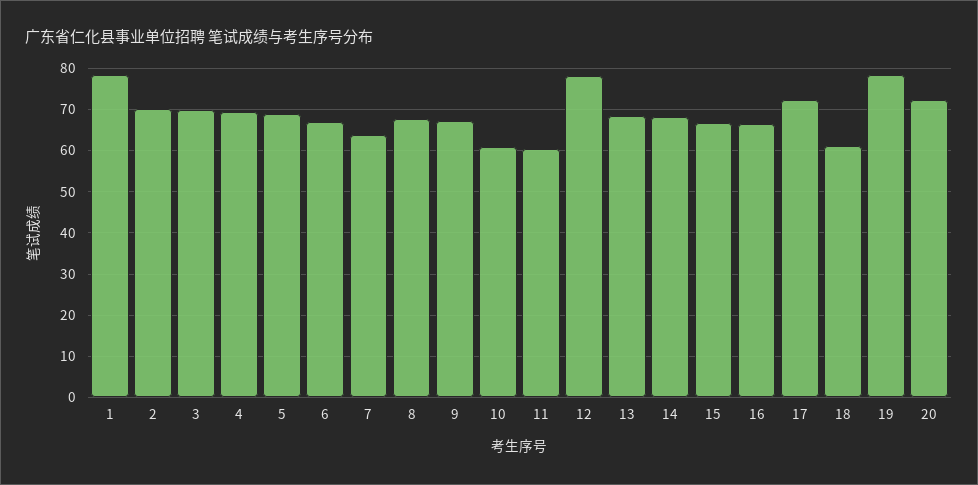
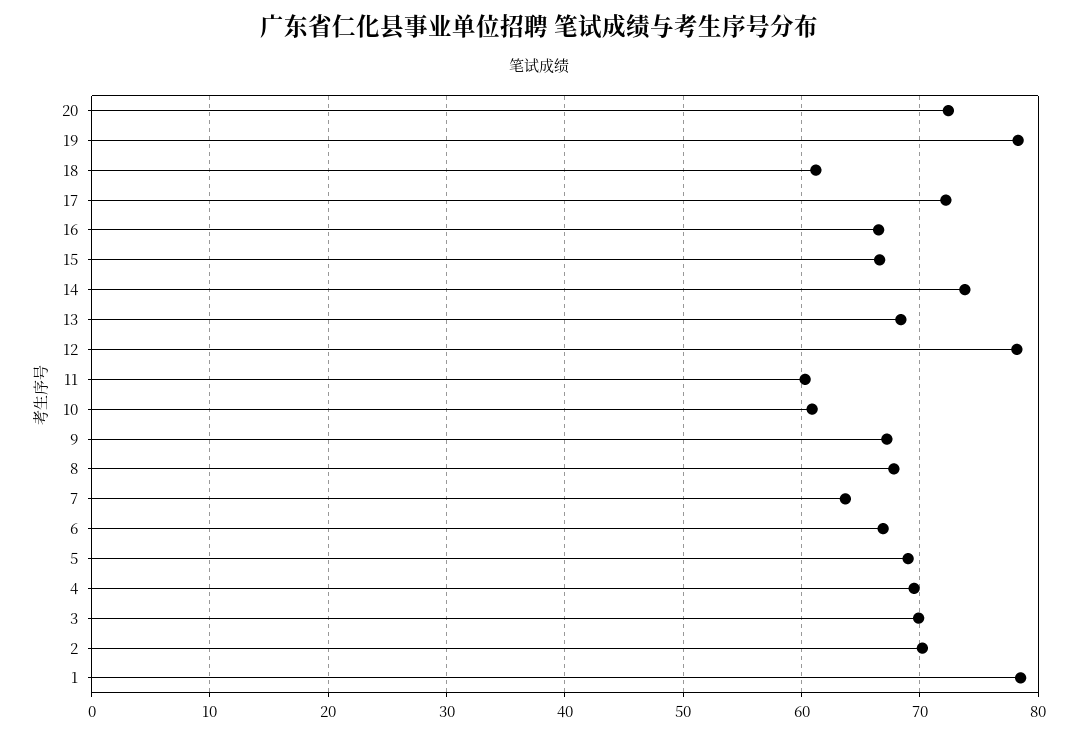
  {
    "1": 79,
    "2": 70,
    "3": 70,
    "4": 70,
    "5": 69,
    "6": 67,
    "7": 64,
    "8": 68,
    "9": 67,
    "10": 61,
    "11": 60,
    "12": 78,
    "13": 68,
-   "14": 68,
+   "14": 74,
    "15": 67,
    "16": 67,
    "17": 72,
    "18": 61,
    "19": 78,
    "20": 72
  }

